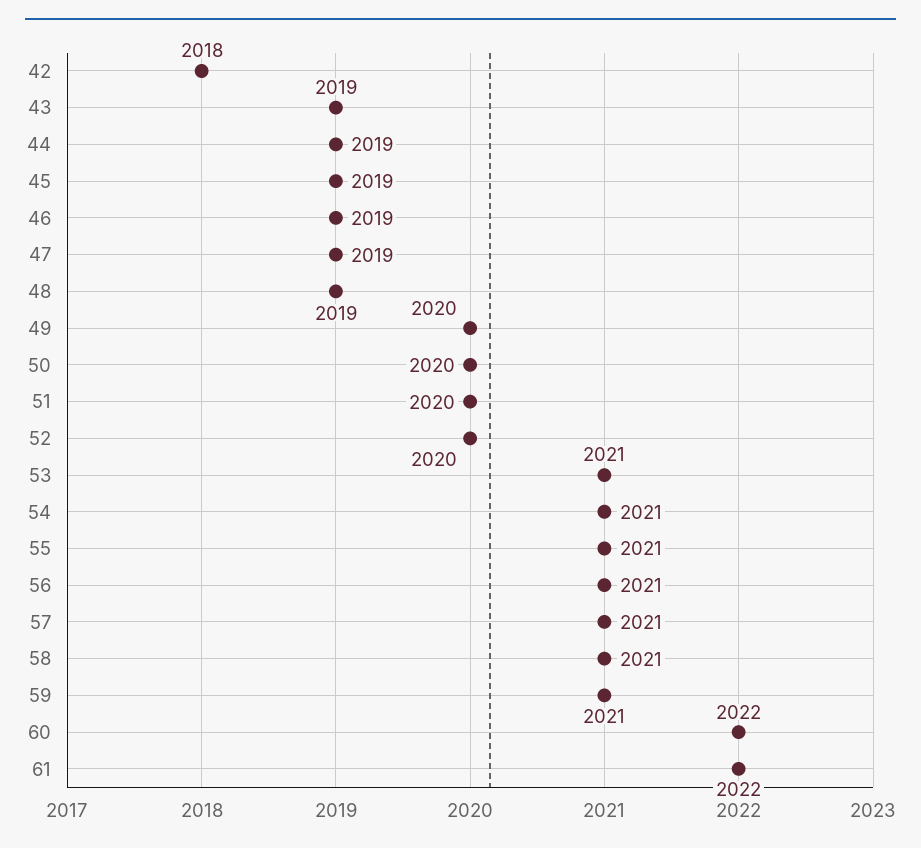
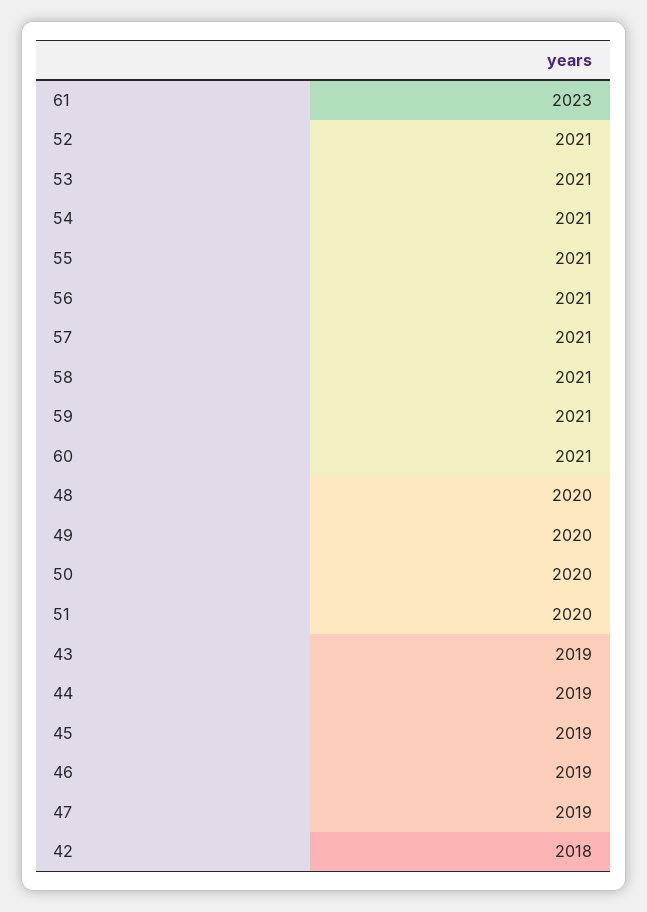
  {
    "42": 2018,
    "43": 2019,
    "44": 2019,
    "45": 2019,
    "46": 2019,
    "47": 2019,
-   "48": 2019,
+   "48": 2020,
    "49": 2020,
    "50": 2020,
    "51": 2020,
-   "52": 2020,
+   "52": 2021,
    "53": 2021,
    "54": 2021,
    "55": 2021,
    "56": 2021,
    "57": 2021,
    "58": 2021,
    "59": 2021,
-   "60": 2022,
+   "60": 2021,
-   "61": 2022
+   "61": 2023
  }

